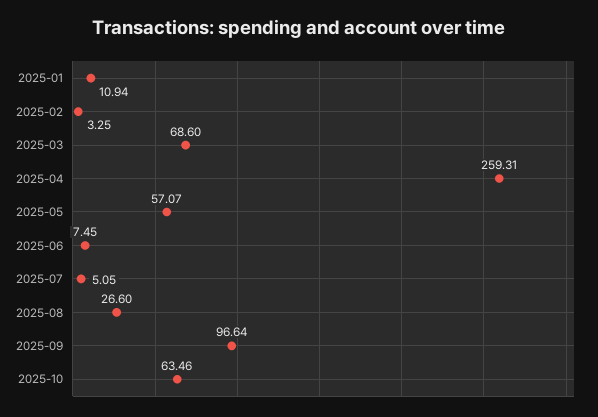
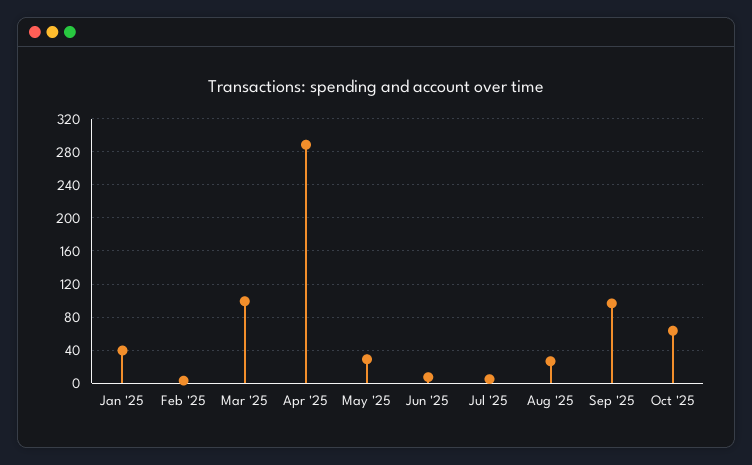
  {
-   "2025-01": 10.94,
+   "2025-01": 40,
    "2025-02": 3.25,
-   "2025-03": 68.6,
+   "2025-03": 100,
-   "2025-04": 259.31,
+   "2025-04": 290,
-   "2025-05": 57.07,
+   "2025-05": 30,
    "2025-06": 7.45,
    "2025-07": 5.05,
    "2025-08": 26.6,
    "2025-09": 96.64,
    "2025-10": 63.46
  }

